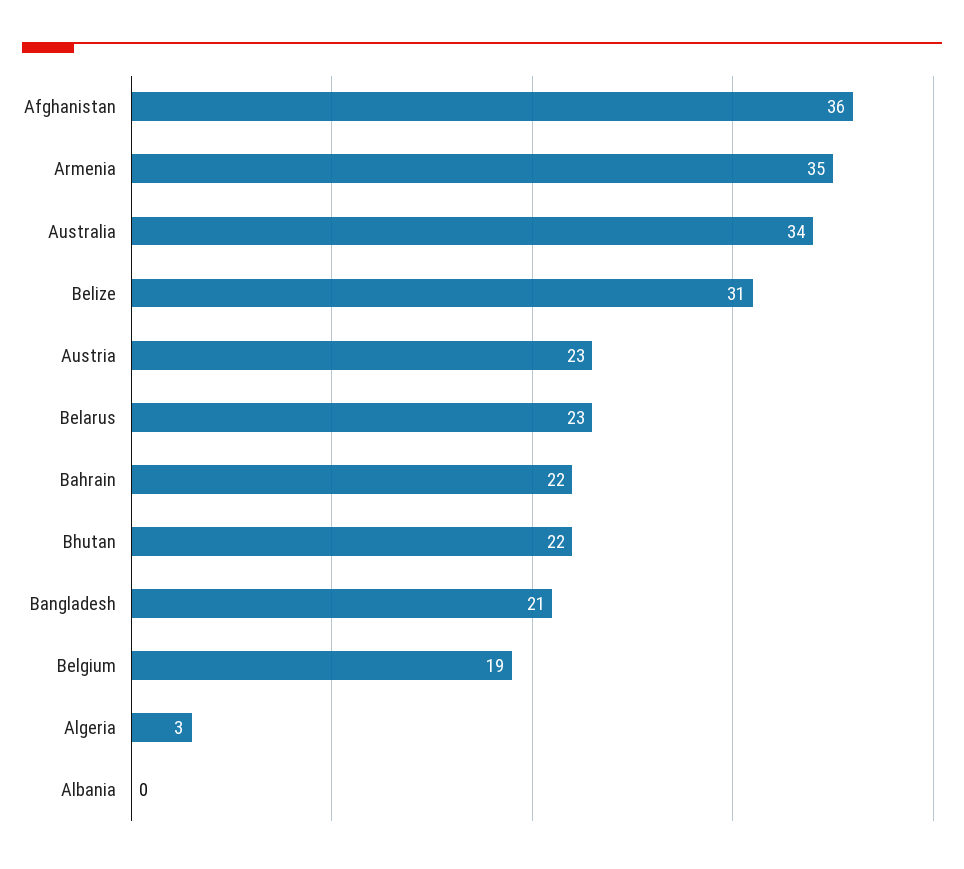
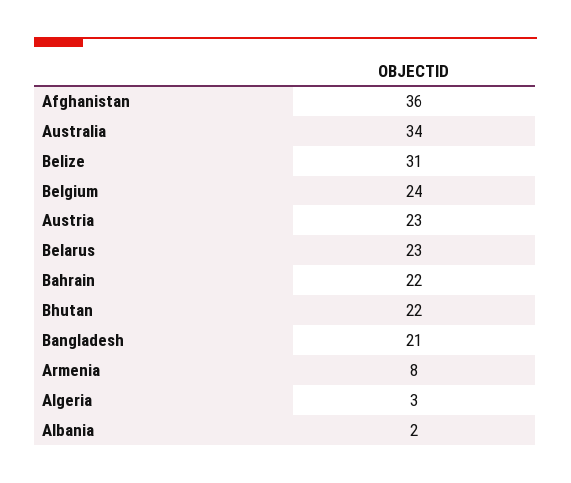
  {
    "Afghanistan": 36,
-   "Armenia": 35,
+   "Armenia": 8,
    "Australia": 34,
    "Belize": 31,
    "Austria": 23,
    "Belarus": 23,
    "Bahrain": 22,
    "Bhutan": 22,
    "Bangladesh": 21,
-   "Belgium": 19,
+   "Belgium": 24,
    "Algeria": 3,
-   "Albania": 0
+   "Albania": 2
  }

